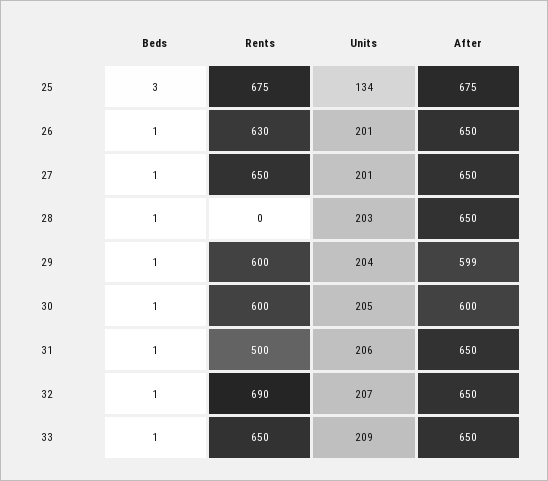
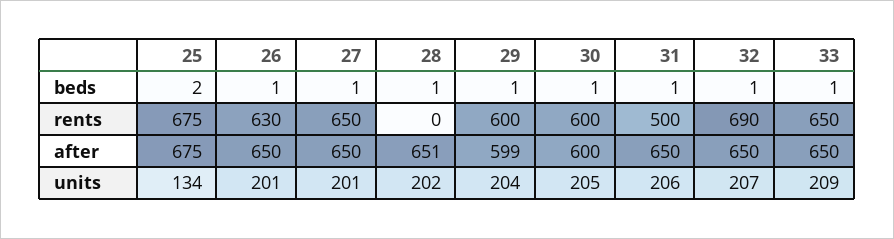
  {
    "Beds": {
-     "25": 3,
+     "25": 2,
      "26": 1,
      "27": 1,
      "28": 1,
      "29": 1,
      "30": 1,
      "31": 1,
      "32": 1,
      "33": 1
    },
    "Rents": {
      "25": 675,
      "26": 630,
      "27": 650,
      "28": 0,
      "29": 600,
      "30": 600,
      "31": 500,
      "32": 690,
      "33": 650
    },
    "Units": {
      "25": 134,
      "26": 201,
      "27": 201,
-     "28": 203,
+     "28": 202,
      "29": 204,
      "30": 205,
      "31": 206,
      "32": 207,
      "33": 209
    },
    "After": {
      "25": 675,
      "26": 650,
      "27": 650,
-     "28": 650,
+     "28": 651,
      "29": 599,
      "30": 600,
      "31": 650,
      "32": 650,
      "33": 650
    }
  }

